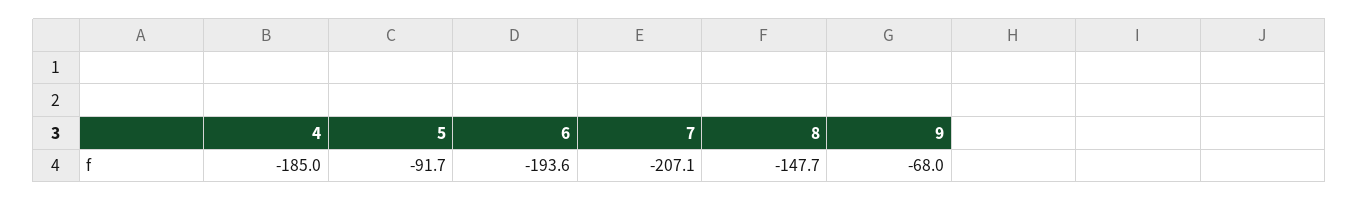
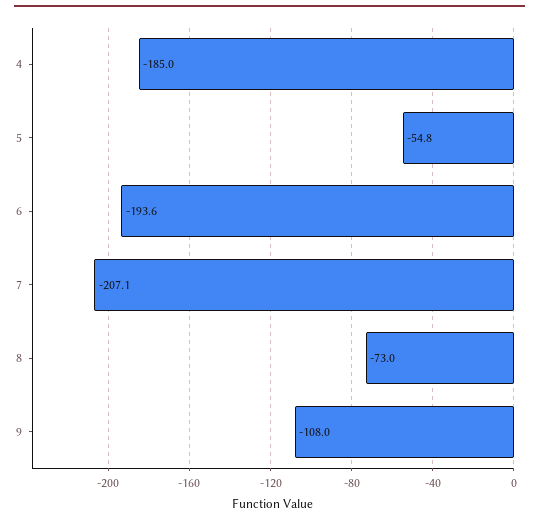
  {
    "4": -185,
-   "5": -91.7,
+   "5": -54.8,
    "6": -193.6,
    "7": -207.1,
-   "8": -147.7,
+   "8": -73,
-   "9": -68
+   "9": -108
  }

